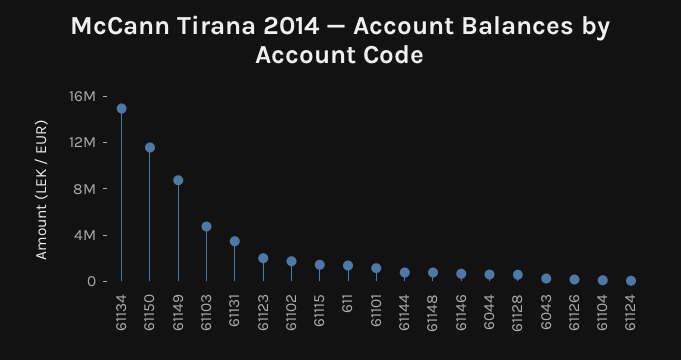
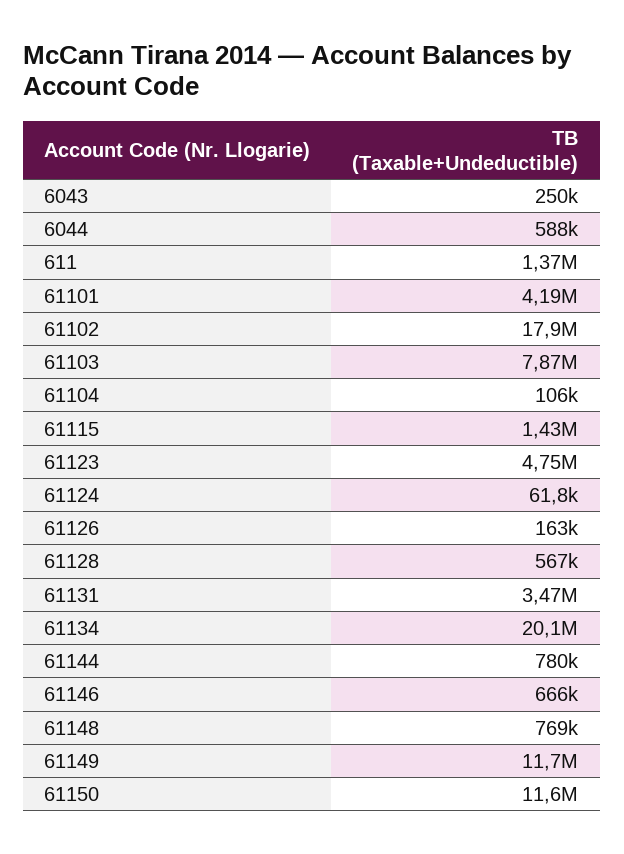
  {
-   "61134": 15000000,
+   "61134": 20100000,
    "61150": 11600000,
-   "61149": 9000000,
+   "61149": 11700000,
-   "61103": 5000000,
+   "61103": 7870000,
    "61131": 3470000,
-   "61123": 2000000,
+   "61123": 4750000,
-   "61102": 2000000,
+   "61102": 17900000,
    "61115": 1430000,
    "611": 1370000,
-   "61101": 1000000,
+   "61101": 4190000,
    "61144": 780000,
    "61148": 769000,
    "61146": 666000,
    "6044": 588000,
    "61128": 567000,
    "6043": 250000,
    "61126": 163000,
    "61104": 106000,
    "61124": 61800
  }

